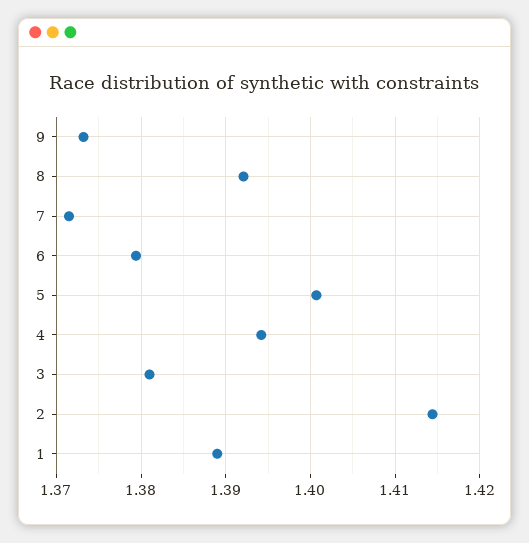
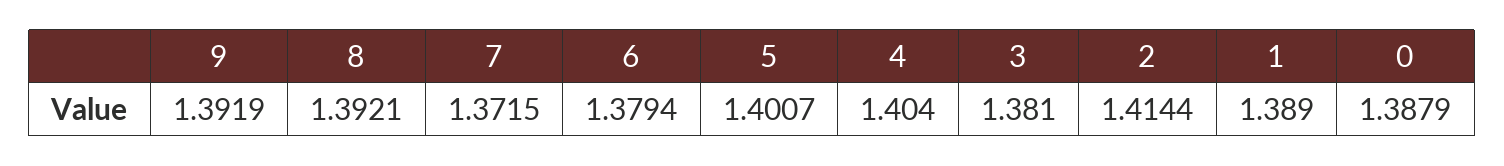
  {
-   "9": 1.373,
+   "9": 1.3919,
    "8": 1.3921,
    "7": 1.3715,
    "6": 1.3794,
    "5": 1.4007,
-   "4": 1.394,
+   "4": 1.404,
    "3": 1.381,
    "2": 1.4144,
-   "1": 1.389
+   "1": 1.389,
+   "0": 1.3879
  }

